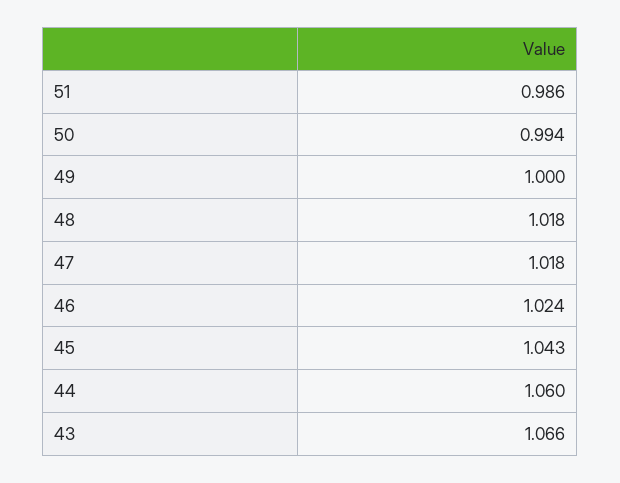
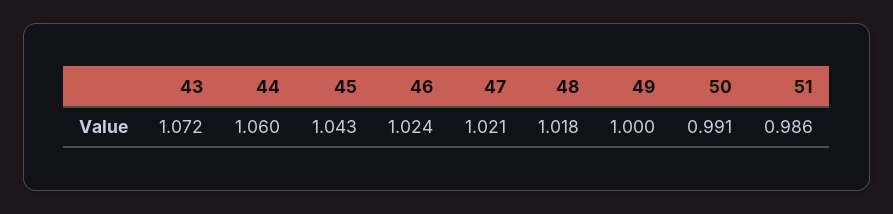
  {
    "51": 0.986,
-   "50": 0.994,
+   "50": 0.991,
    "49": 1,
    "48": 1.018,
-   "47": 1.018,
+   "47": 1.021,
    "46": 1.024,
    "45": 1.043,
    "44": 1.06,
-   "43": 1.066
+   "43": 1.072
  }

